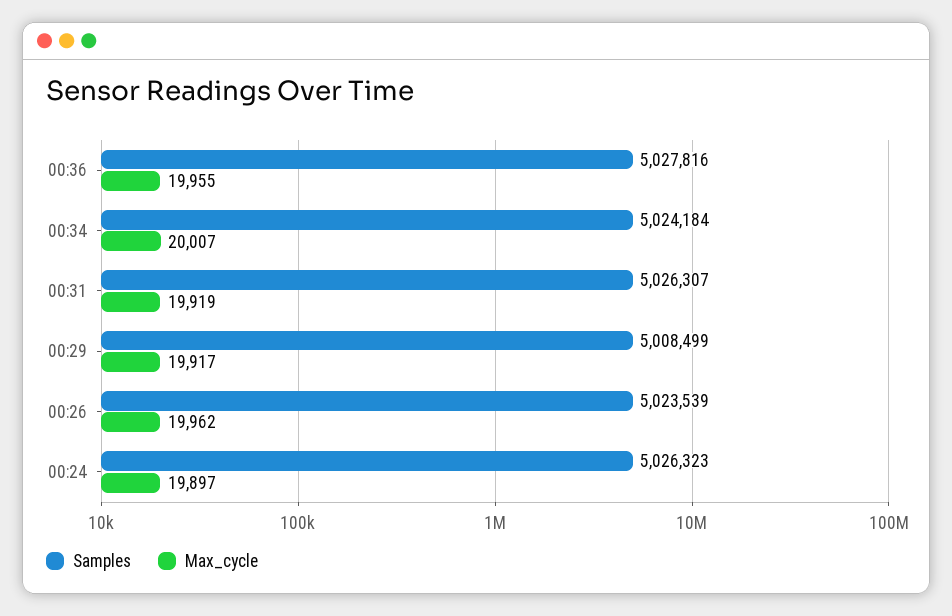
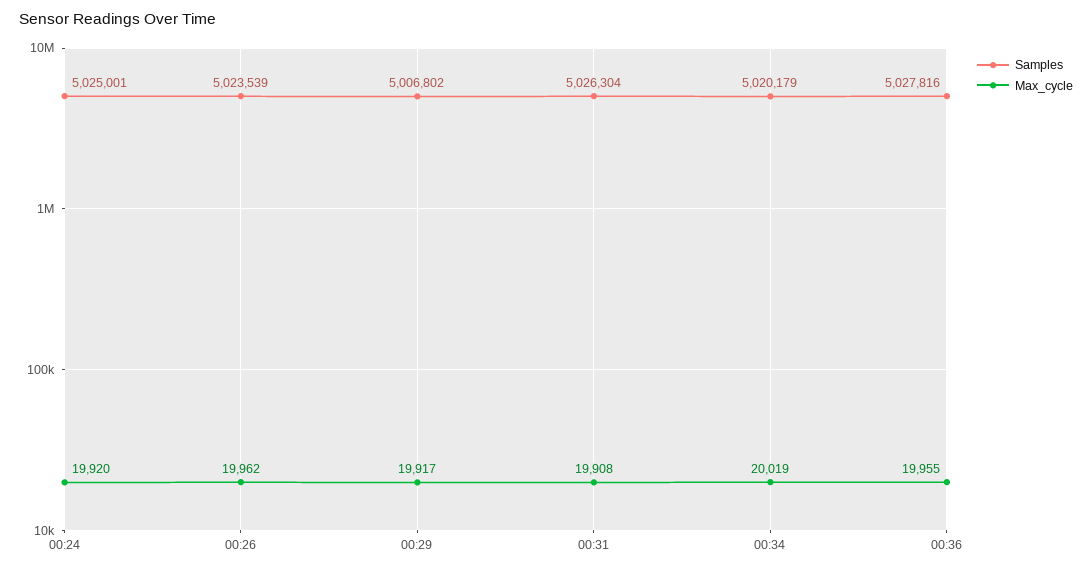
  {
    "Samples": {
      "00:36": 5027816,
-     "00:34": 5024184,
+     "00:34": 5020179,
-     "00:31": 5026307,
+     "00:31": 5026304,
-     "00:29": 5008499,
+     "00:29": 5006802,
      "00:26": 5023539,
-     "00:24": 5026323
+     "00:24": 5025001
    },
    "Max_cycle": {
      "00:36": 19955,
-     "00:34": 20007,
+     "00:34": 20019,
-     "00:31": 19919,
+     "00:31": 19908,
      "00:29": 19917,
      "00:26": 19962,
-     "00:24": 19897
+     "00:24": 19920
    }
  }

